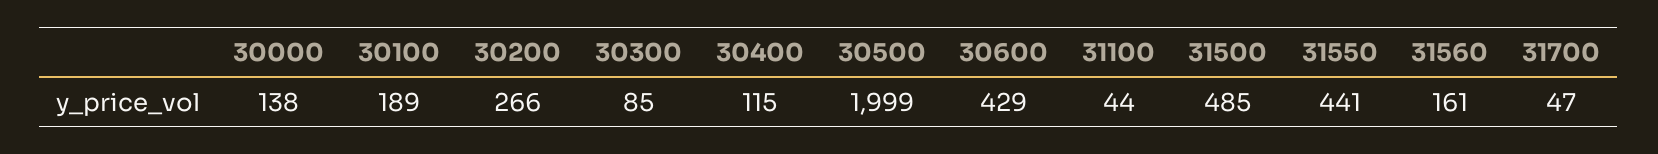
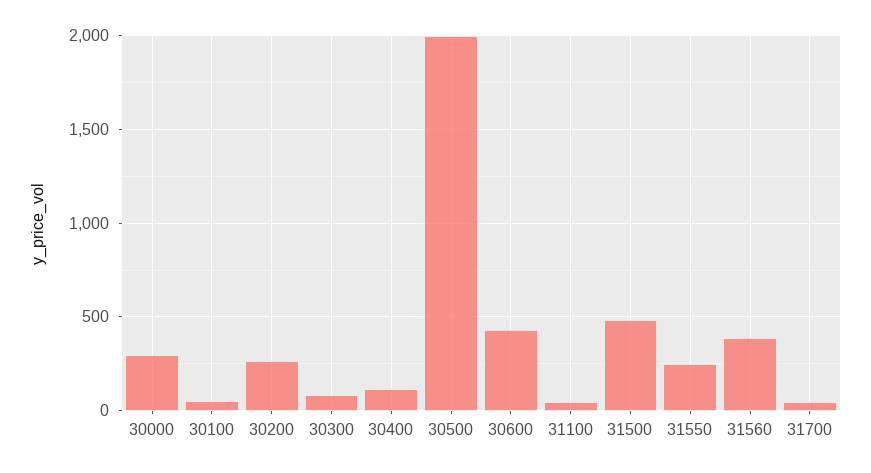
  {
-   "30000": 138,
+   "30000": 300,
-   "30100": 189,
+   "30100": 50,
    "30200": 266,
    "30300": 85,
    "30400": 115,
    "30500": 1999,
    "30600": 429,
    "31100": 44,
    "31500": 485,
-   "31550": 441,
+   "31550": 250,
-   "31560": 161,
+   "31560": 400,
    "31700": 47
  }

